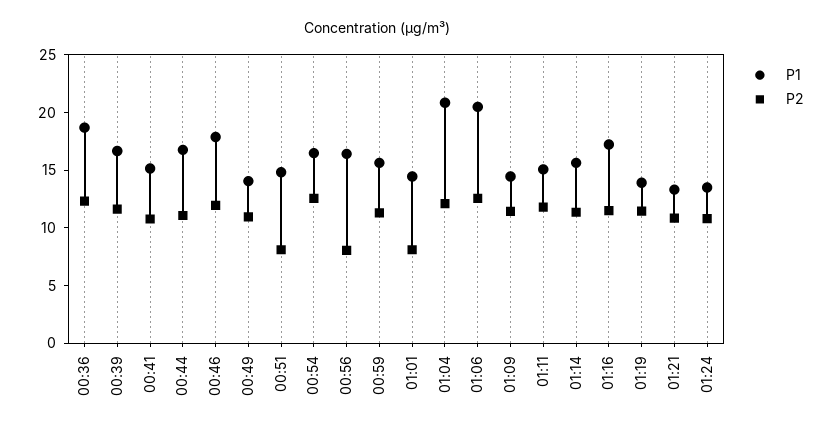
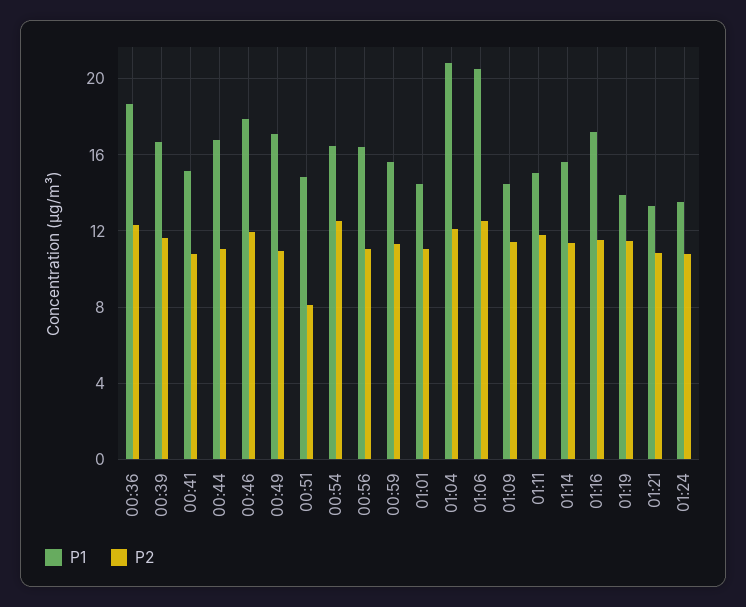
  {
    "P1": {
      "00:36": 18.5,
      "00:39": 16.5,
      "00:41": 15,
      "00:44": 17,
      "00:46": 18,
-     "00:49": 14,
+     "00:49": 17,
      "00:51": 15,
      "00:54": 16.5,
      "00:56": 16.5,
      "00:59": 15.5,
      "01:01": 14.5,
      "01:04": 21,
      "01:06": 20.5,
      "01:09": 14.5,
      "01:11": 15,
      "01:14": 15.5,
      "01:16": 17,
      "01:19": 14,
      "01:21": 13.5,
      "01:24": 13.5
    },
    "P2": {
      "00:36": 12.5,
      "00:39": 11.5,
      "00:41": 11,
      "00:44": 11,
      "00:46": 12,
      "00:49": 11,
      "00:51": 8,
      "00:54": 12.5,
-     "00:56": 8,
+     "00:56": 11,
      "00:59": 11.5,
-     "01:01": 8,
+     "01:01": 11,
      "01:04": 12,
      "01:06": 12.5,
      "01:09": 11.5,
      "01:11": 12,
      "01:14": 11.5,
      "01:16": 11.5,
      "01:19": 11.5,
      "01:21": 11,
      "01:24": 11
    }
  }

